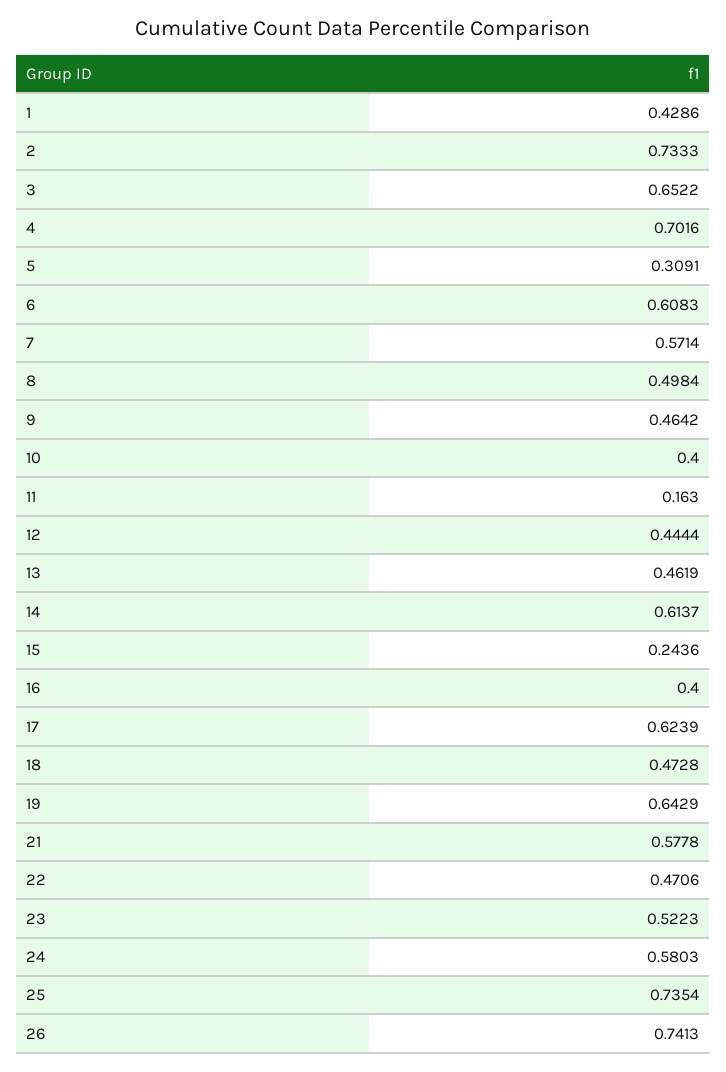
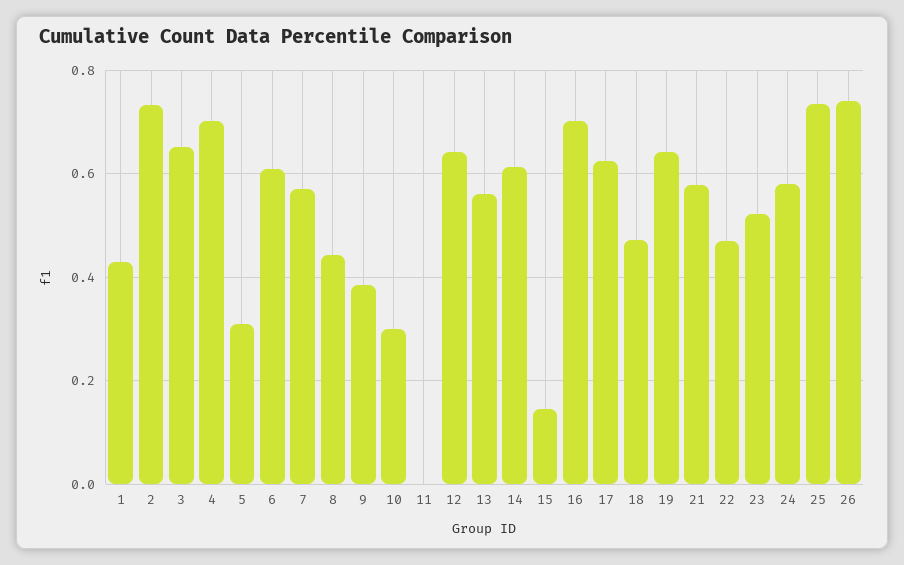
  {
    "1": 0.4286,
    "2": 0.7333,
    "3": 0.6522,
    "4": 0.7016,
    "5": 0.3091,
    "6": 0.6083,
    "7": 0.5714,
-   "8": 0.4984,
+   "8": 0.44,
-   "9": 0.4642,
+   "9": 0.38,
-   "10": 0.4,
+   "10": 0.3,
-   "11": 0.163,
+   "11": 0,
-   "12": 0.4444,
+   "12": 0.64,
-   "13": 0.4619,
+   "13": 0.56,
    "14": 0.6137,
-   "15": 0.2436,
+   "15": 0.14,
-   "16": 0.4,
+   "16": 0.7,
    "17": 0.6239,
    "18": 0.4728,
    "19": 0.6429,
    "21": 0.5778,
    "22": 0.4706,
    "23": 0.5223,
    "24": 0.5803,
    "25": 0.7354,
    "26": 0.7413
  }

